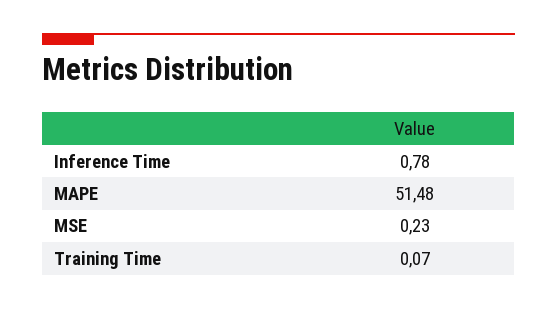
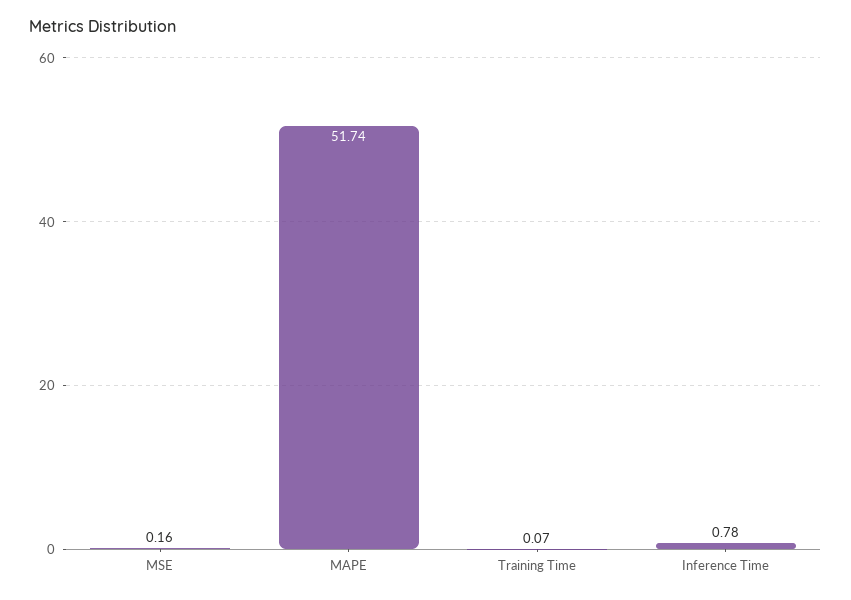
  {
    "Inference Time": 0.78,
-   "MAPE": 51.48,
+   "MAPE": 51.74,
-   "MSE": 0.23,
+   "MSE": 0.16,
    "Training Time": 0.07
  }

